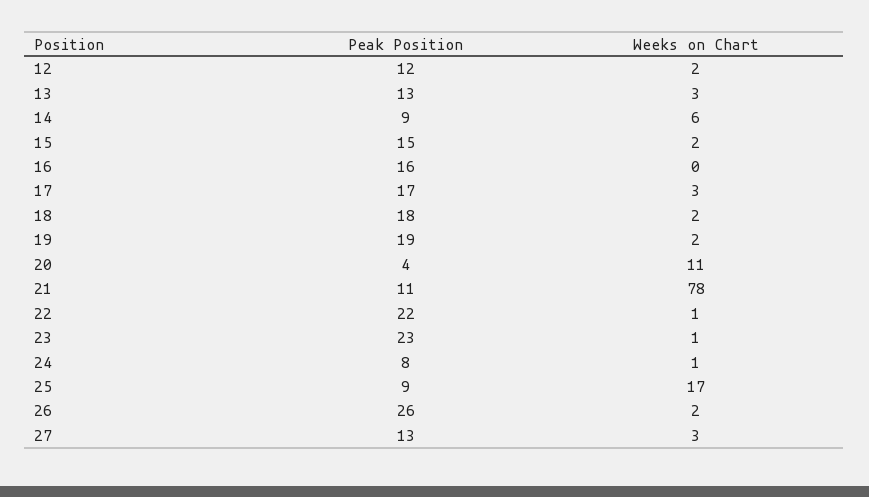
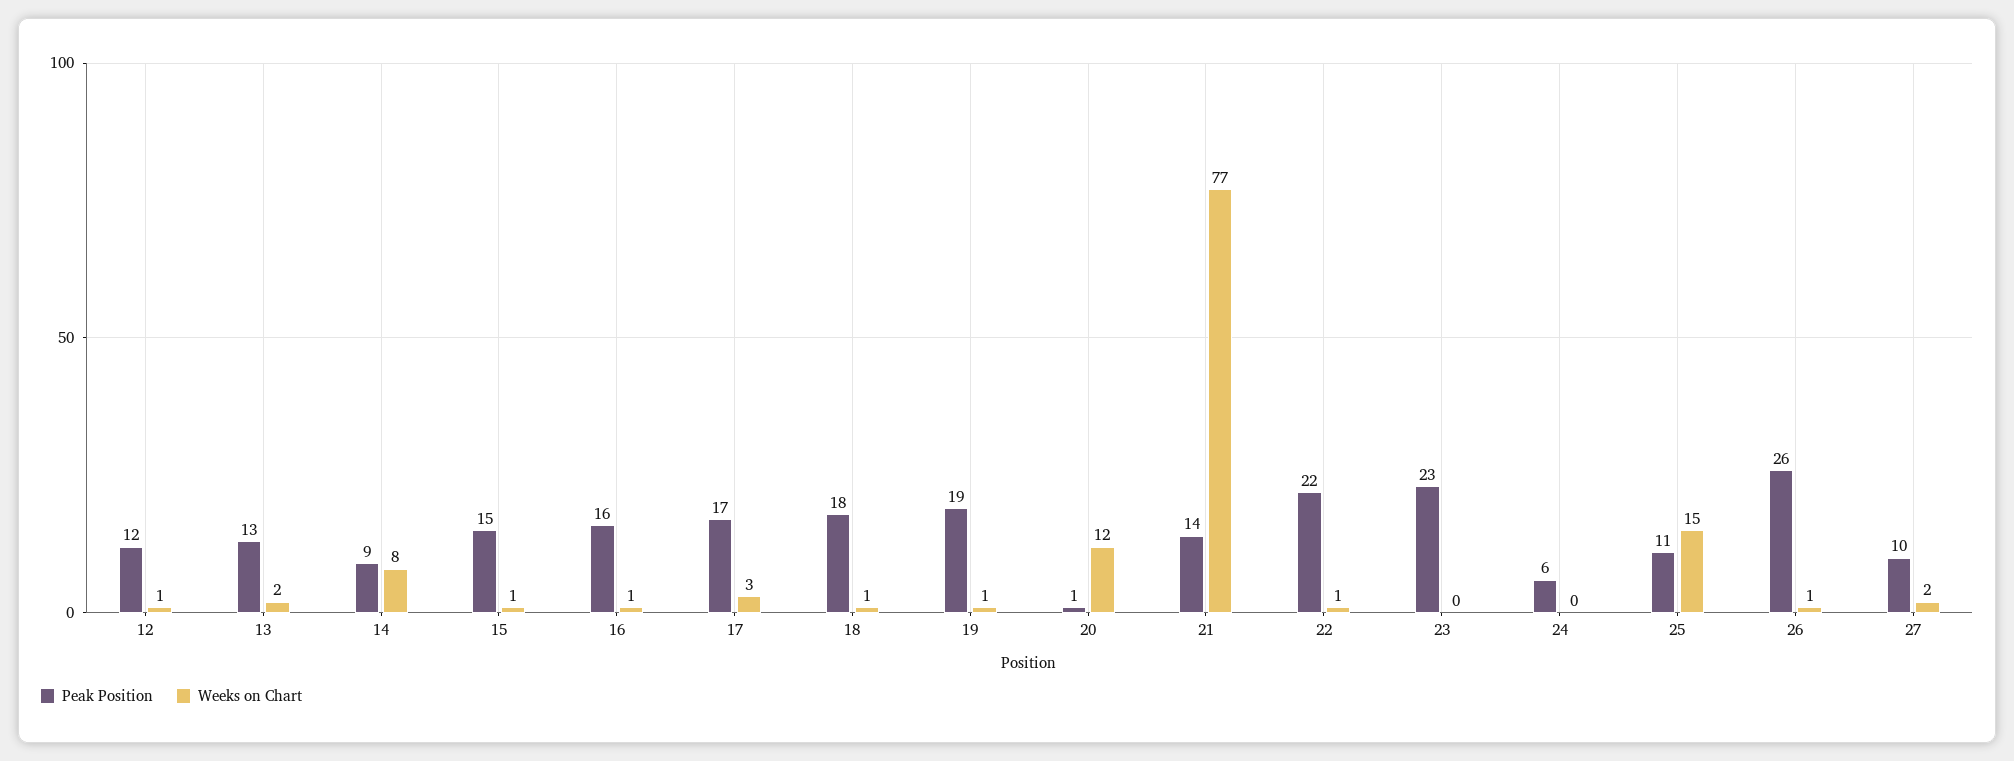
  {
    "Peak Position": {
      "12": 12,
      "13": 13,
      "14": 9,
      "15": 15,
      "16": 16,
      "17": 17,
      "18": 18,
      "19": 19,
-     "20": 4,
+     "20": 1,
-     "21": 11,
+     "21": 14,
      "22": 22,
      "23": 23,
-     "24": 8,
+     "24": 6,
-     "25": 9,
+     "25": 11,
      "26": 26,
-     "27": 13
+     "27": 10
    },
    "Weeks on Chart": {
-     "12": 2,
+     "12": 1,
-     "13": 3,
+     "13": 2,
-     "14": 6,
+     "14": 8,
-     "15": 2,
+     "15": 1,
-     "16": 0,
+     "16": 1,
      "17": 3,
-     "18": 2,
+     "18": 1,
-     "19": 2,
+     "19": 1,
-     "20": 11,
+     "20": 12,
-     "21": 78,
+     "21": 77,
      "22": 1,
-     "23": 1,
+     "23": 0,
-     "24": 1,
+     "24": 0,
-     "25": 17,
+     "25": 15,
-     "26": 2,
+     "26": 1,
-     "27": 3
+     "27": 2
    }
  }

